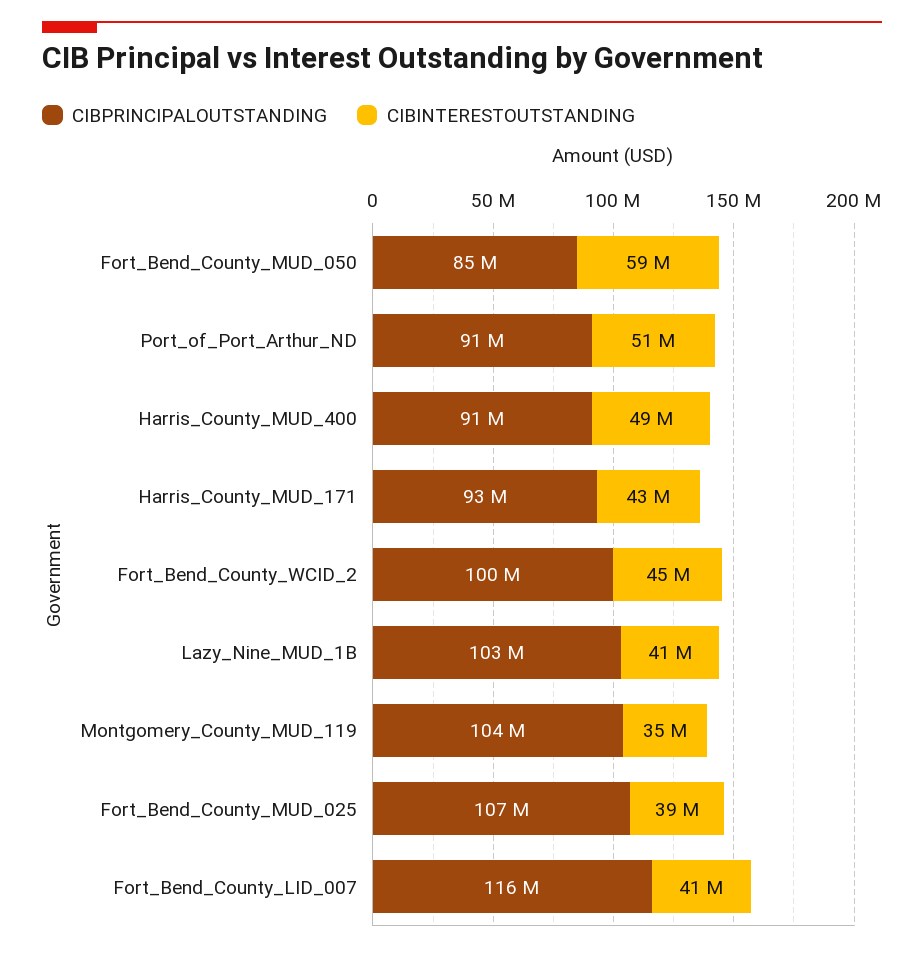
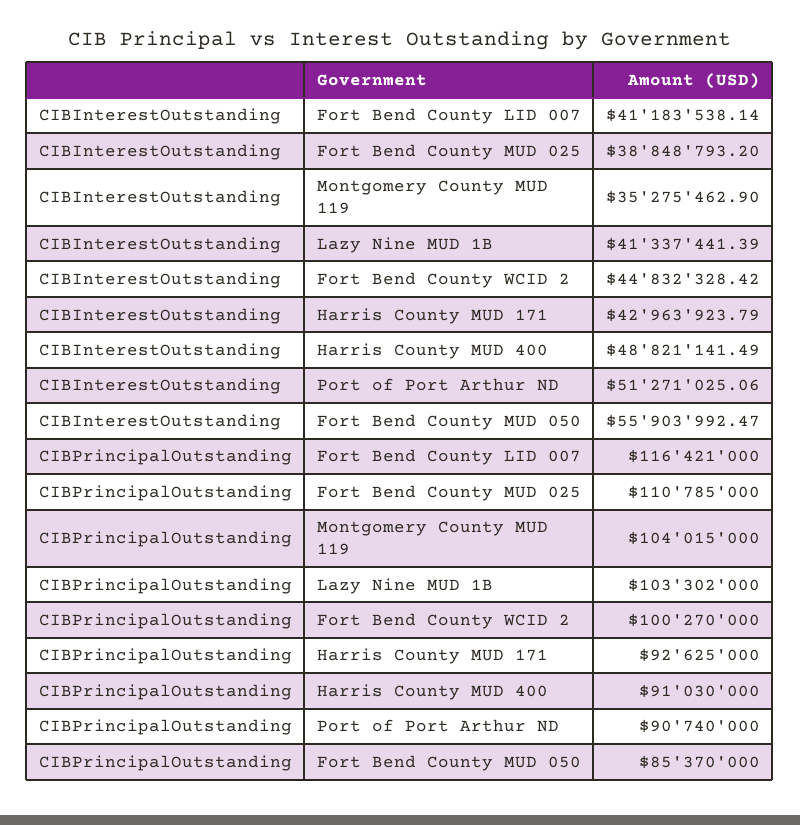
  {
    "CIBPRINCIPALOUTSTANDING": {
      "Fort_Bend_County_MUD_050": 85370000,
      "Port_of_Port_Arthur_ND": 90740000,
      "Harris_County_MUD_400": 91030000,
      "Harris_County_MUD_171": 92625000,
      "Fort_Bend_County_WCID_2": 100270000,
      "Lazy_Nine_MUD_1B": 103302000,
      "Montgomery_County_MUD_119": 104015000,
-     "Fort_Bend_County_MUD_025": 107000000,
+     "Fort_Bend_County_MUD_025": 110785000,
      "Fort_Bend_County_LID_007": 116421000
    },
    "CIBINTERESTOUTSTANDING": {
-     "Fort_Bend_County_MUD_050": 59000000,
+     "Fort_Bend_County_MUD_050": 55903992.47,
      "Port_of_Port_Arthur_ND": 51271025.06,
      "Harris_County_MUD_400": 48821141.49,
      "Harris_County_MUD_171": 42963923.79,
      "Fort_Bend_County_WCID_2": 44832328.42,
      "Lazy_Nine_MUD_1B": 41337441.39,
      "Montgomery_County_MUD_119": 35275462.9,
      "Fort_Bend_County_MUD_025": 38848793.2,
      "Fort_Bend_County_LID_007": 41183538.14
    }
  }

